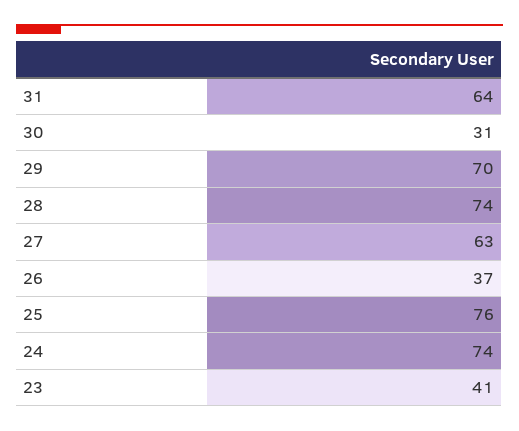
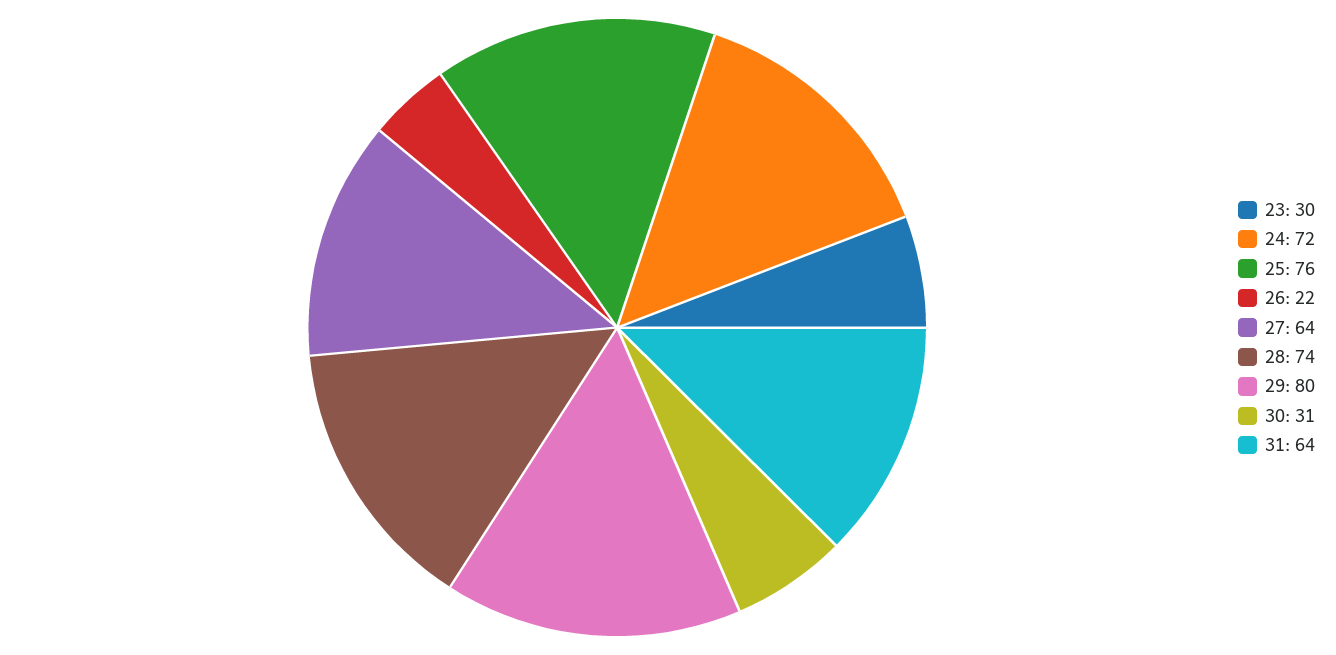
  {
    "31": 64,
    "30": 31,
-   "29": 70,
+   "29": 80,
    "28": 74,
-   "27": 63,
+   "27": 64,
-   "26": 37,
+   "26": 22,
    "25": 76,
-   "24": 74,
+   "24": 72,
-   "23": 41
+   "23": 30
  }

